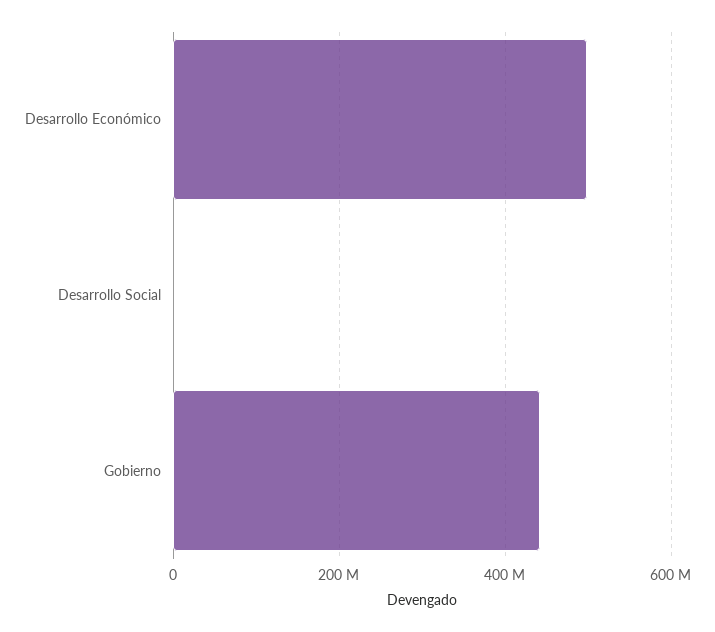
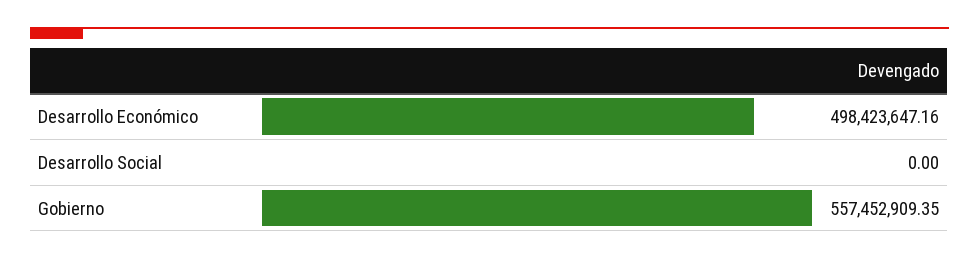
  {
    "Desarrollo Económico": 498423647.16,
    "Desarrollo Social": 0,
-   "Gobierno": 440000000
+   "Gobierno": 557452909.35
  }

